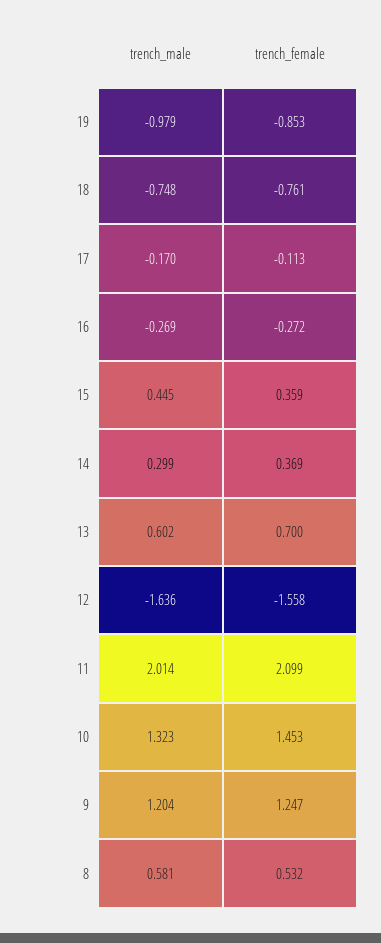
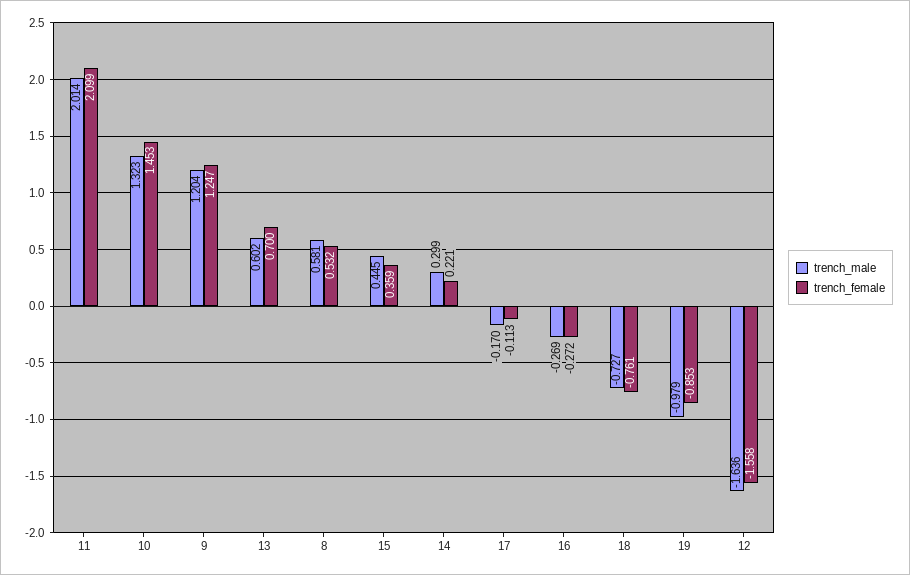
  {
    "trench_male": {
      "19": -0.979,
-     "18": -0.748,
+     "18": -0.727,
      "17": -0.17,
      "16": -0.269,
      "15": 0.445,
      "14": 0.299,
      "13": 0.602,
      "12": -1.636,
      "11": 2.014,
      "10": 1.323,
      "9": 1.204,
      "8": 0.581
    },
    "trench_female": {
      "19": -0.853,
      "18": -0.761,
      "17": -0.113,
      "16": -0.272,
      "15": 0.359,
-     "14": 0.369,
+     "14": 0.221,
      "13": 0.7,
      "12": -1.558,
      "11": 2.099,
      "10": 1.453,
      "9": 1.247,
      "8": 0.532
    }
  }

